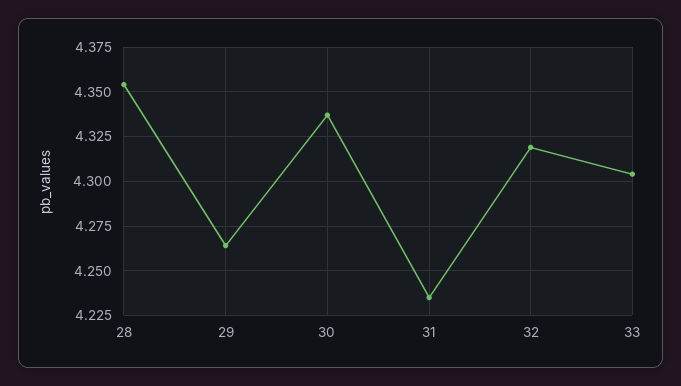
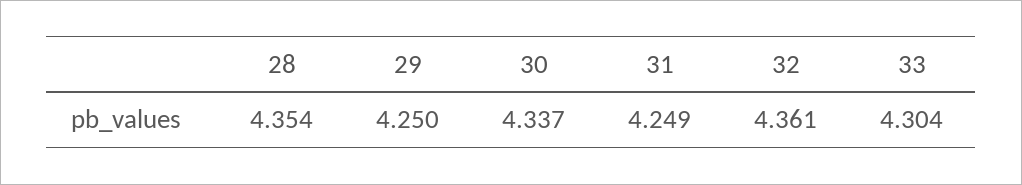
  {
    "28": 4.354,
-   "29": 4.265,
+   "29": 4.25,
    "30": 4.337,
-   "31": 4.235,
+   "31": 4.249,
-   "32": 4.32,
+   "32": 4.361,
    "33": 4.304
  }

